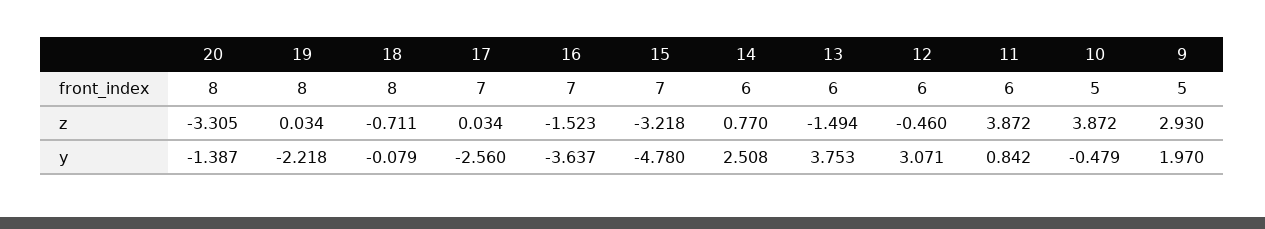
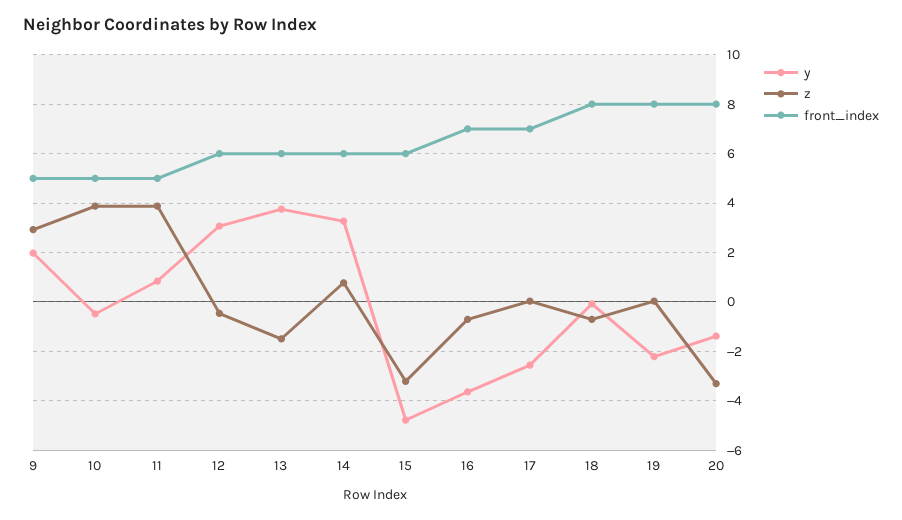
  {
    "front_index": {
      "20": 8,
      "19": 8,
      "18": 8,
      "17": 7,
      "16": 7,
-     "15": 7,
+     "15": 6,
      "14": 6,
      "13": 6,
      "12": 6,
-     "11": 6,
+     "11": 5,
      "10": 5,
      "9": 5
    },
    "z": {
      "20": -3.305,
      "19": 0.034,
      "18": -0.711,
      "17": 0.034,
-     "16": -1.523,
+     "16": -0.75,
      "15": -3.218,
      "14": 0.77,
      "13": -1.494,
      "12": -0.46,
      "11": 3.872,
      "10": 3.872,
      "9": 2.93
    },
    "y": {
      "20": -1.387,
      "19": -2.218,
      "18": -0.079,
      "17": -2.56,
      "16": -3.637,
      "15": -4.78,
-     "14": 2.508,
+     "14": 3.25,
      "13": 3.753,
      "12": 3.071,
      "11": 0.842,
      "10": -0.479,
      "9": 1.97
    }
  }

